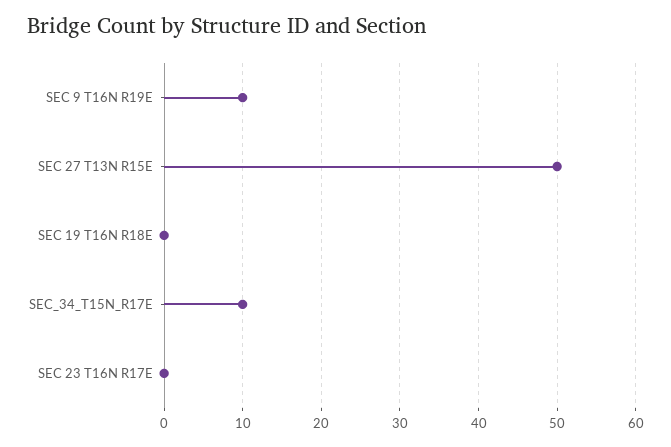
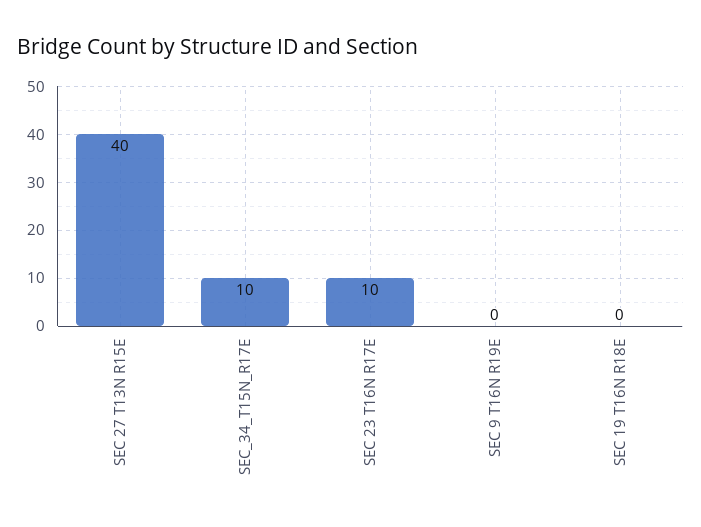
  {
-   "SEC 9 T16N R19E": 10,
+   "SEC 9 T16N R19E": 0,
-   "SEC 27 T13N R15E": 50,
+   "SEC 27 T13N R15E": 40,
    "SEC 19 T16N R18E": 0,
    "SEC_34_T15N_R17E": 10,
-   "SEC 23 T16N R17E": 0
+   "SEC 23 T16N R17E": 10
  }

